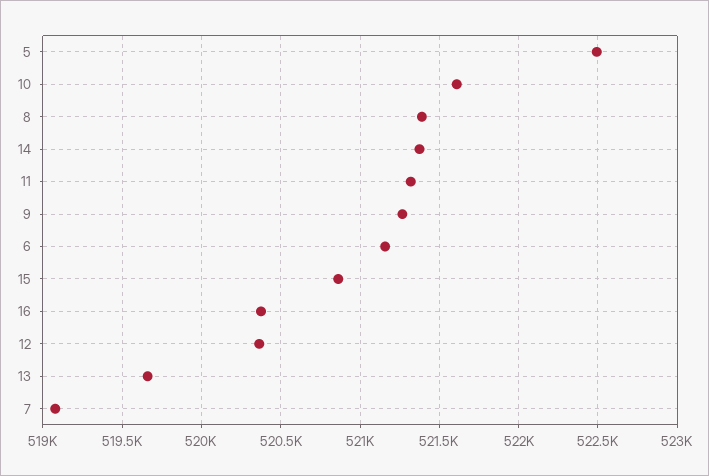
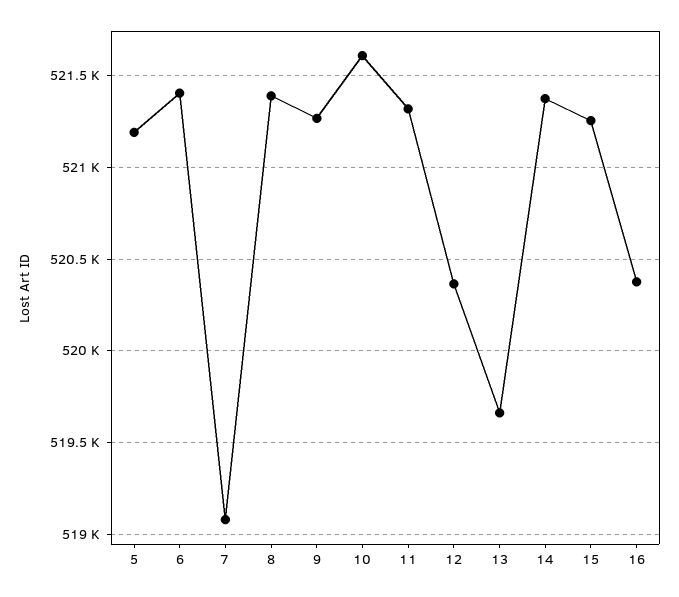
  {
-   "5": 522500,
+   "5": 521200,
    "10": 521600,
    "8": 521400,
    "14": 521400,
    "11": 521300,
    "9": 521250,
-   "6": 521150,
+   "6": 521400,
-   "15": 520850,
+   "15": 521250,
    "16": 520400,
    "12": 520350,
    "13": 519650,
    "7": 519100
  }

